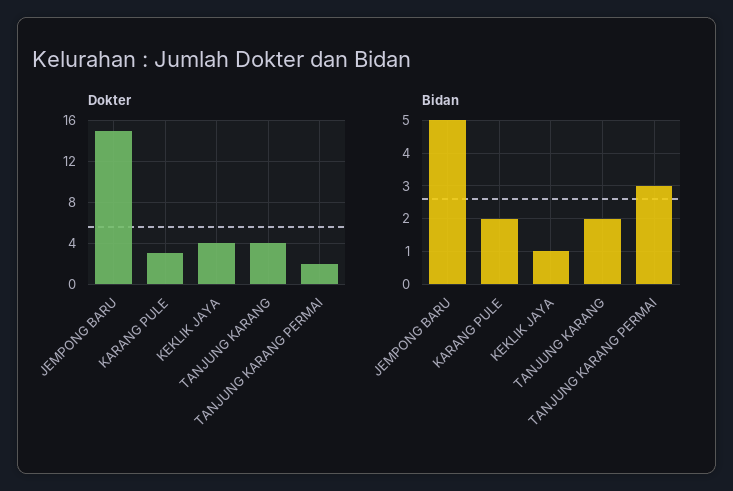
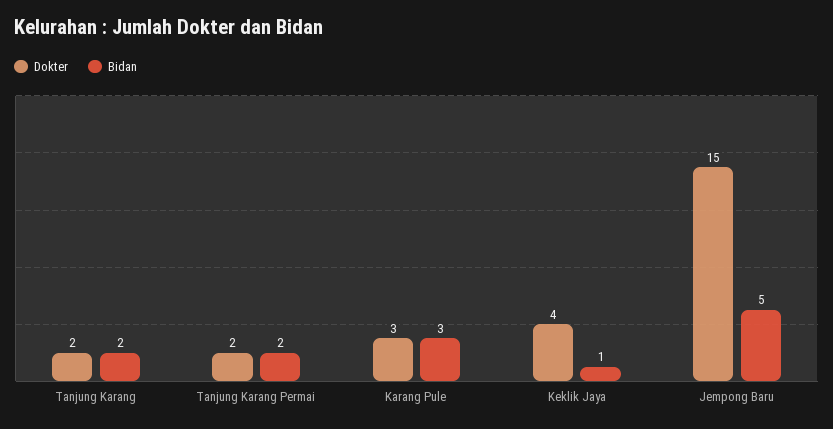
  {
    "Dokter": {
      "JEMPONG BARU": 15,
      "KARANG PULE": 3,
      "KEKLIK JAYA": 4,
-     "TANJUNG KARANG": 4,
+     "TANJUNG KARANG": 2,
      "TANJUNG KARANG PERMAI": 2
    },
    "Bidan": {
      "JEMPONG BARU": 5,
-     "KARANG PULE": 2,
+     "KARANG PULE": 3,
      "KEKLIK JAYA": 1,
      "TANJUNG KARANG": 2,
-     "TANJUNG KARANG PERMAI": 3
+     "TANJUNG KARANG PERMAI": 2
    }
  }

